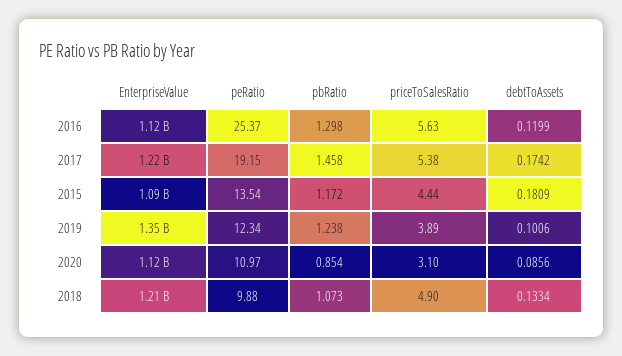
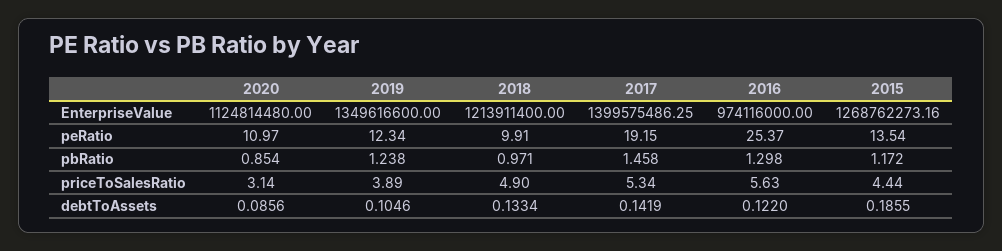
  {
    "EnterpriseValue": {
-     "2016": 1120000000,
+     "2016": 974116000,
-     "2017": 1220000000,
+     "2017": 1399575486.25,
-     "2015": 1090000000,
+     "2015": 1268762273.16,
      "2019": 1349616600,
      "2020": 1124814480,
      "2018": 1213911400
    },
    "peRatio": {
      "2016": 25.37,
      "2017": 19.15,
      "2015": 13.54,
      "2019": 12.34,
      "2020": 10.97,
-     "2018": 9.88
+     "2018": 9.91
    },
    "pbRatio": {
      "2016": 1.298,
      "2017": 1.458,
      "2015": 1.172,
      "2019": 1.238,
      "2020": 0.854,
-     "2018": 1.073
+     "2018": 0.971
    },
    "priceToSalesRatio": {
      "2016": 5.63,
-     "2017": 5.38,
+     "2017": 5.34,
      "2015": 4.44,
      "2019": 3.89,
-     "2020": 3.1,
+     "2020": 3.14,
      "2018": 4.9
    },
    "debtToAssets": {
-     "2016": 0.1199,
+     "2016": 0.122,
-     "2017": 0.1742,
+     "2017": 0.1419,
-     "2015": 0.1809,
+     "2015": 0.1855,
-     "2019": 0.1006,
+     "2019": 0.1046,
      "2020": 0.0856,
      "2018": 0.1334
    }
  }

